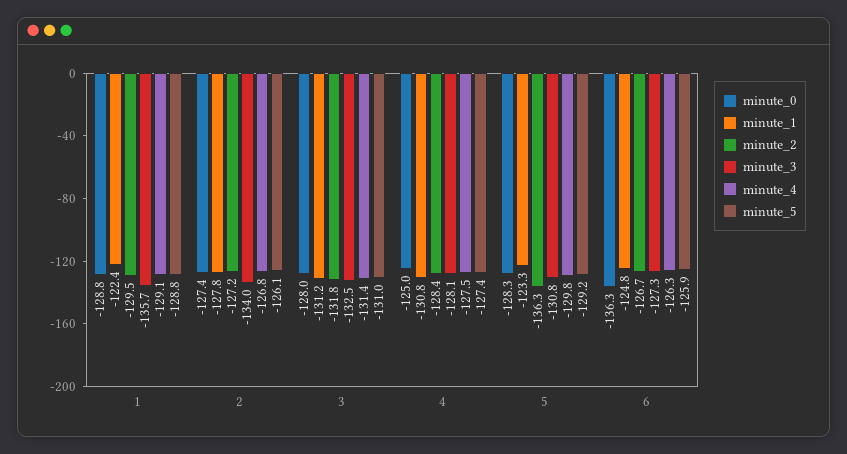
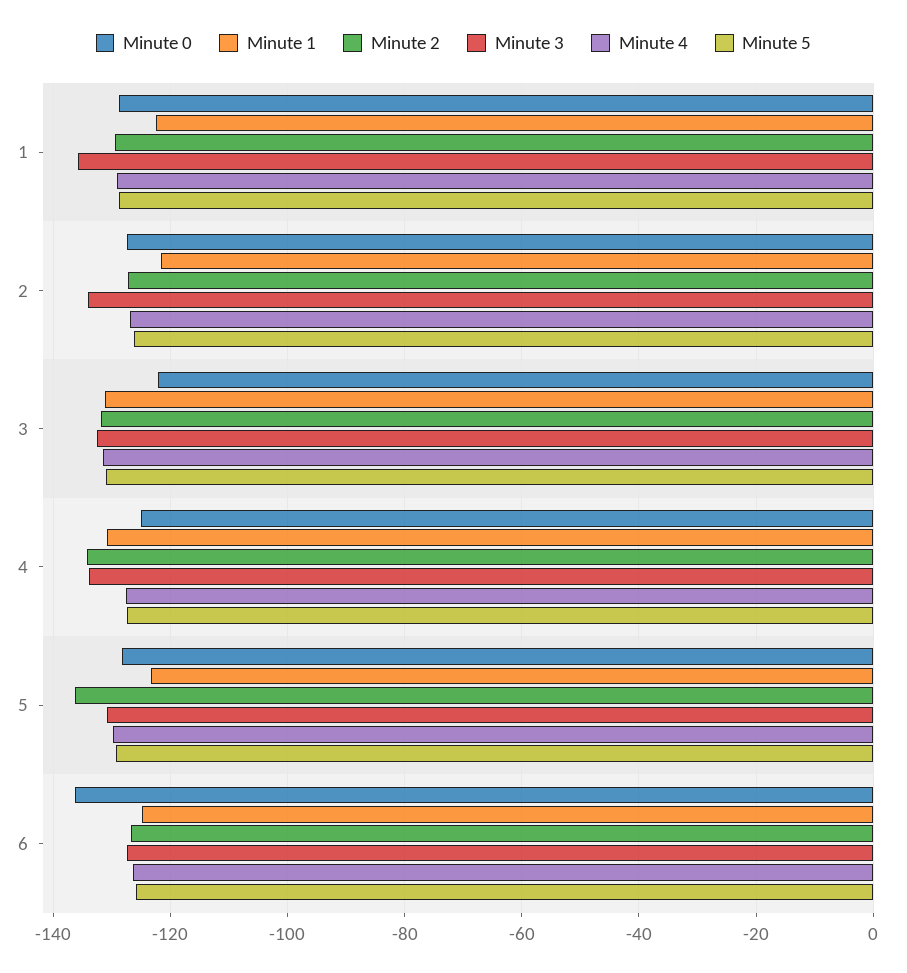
  {
    "minute_0": {
      "1": -128.8,
      "2": -127.4,
-     "3": -128,
+     "3": -122,
      "4": -125,
      "5": -128.3,
      "6": -136.3
    },
    "minute_1": {
      "1": -122.4,
-     "2": -127.8,
+     "2": -122,
      "3": -131.2,
      "4": -130.8,
      "5": -123.3,
      "6": -124.8
    },
    "minute_2": {
      "1": -129.5,
      "2": -127.2,
      "3": -131.8,
-     "4": -128.4,
+     "4": -134,
      "5": -136.3,
      "6": -126.7
    },
    "minute_3": {
      "1": -135.7,
      "2": -134,
      "3": -132.5,
-     "4": -128.1,
+     "4": -134,
      "5": -130.8,
      "6": -127.3
    },
    "minute_4": {
      "1": -129.1,
      "2": -126.8,
      "3": -131.4,
      "4": -127.5,
      "5": -129.8,
      "6": -126.3
    },
    "minute_5": {
      "1": -128.8,
      "2": -126.1,
      "3": -131,
      "4": -127.4,
      "5": -129.2,
      "6": -125.9
    }
  }

